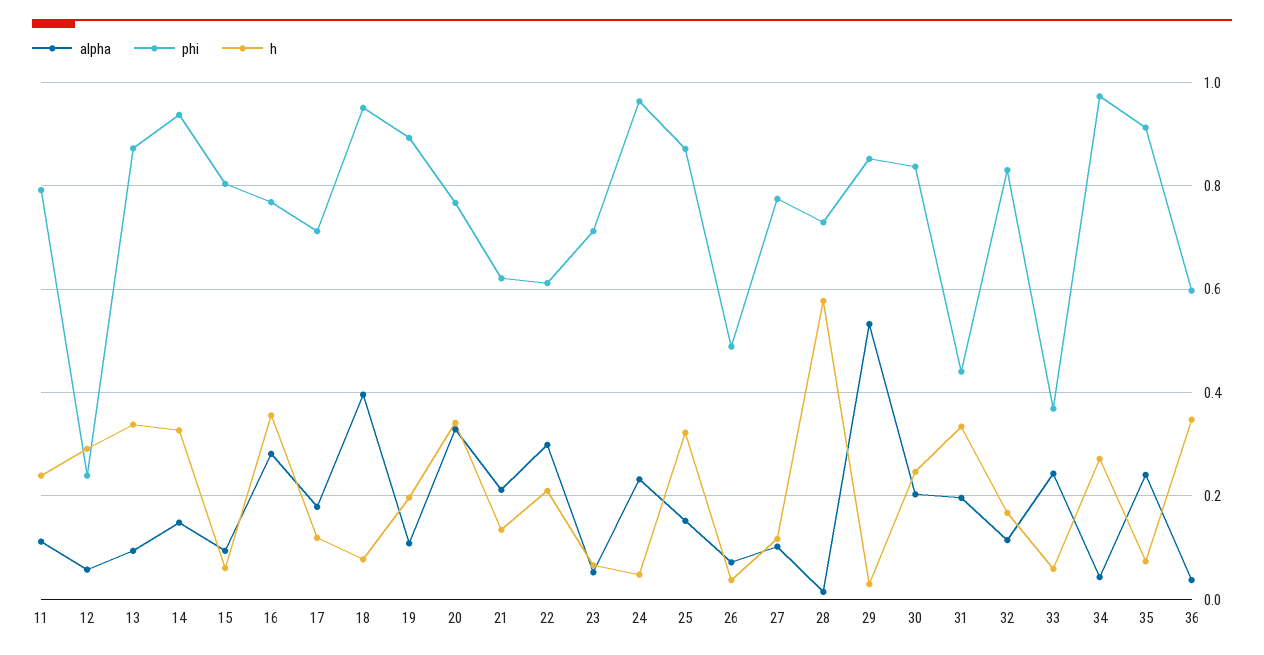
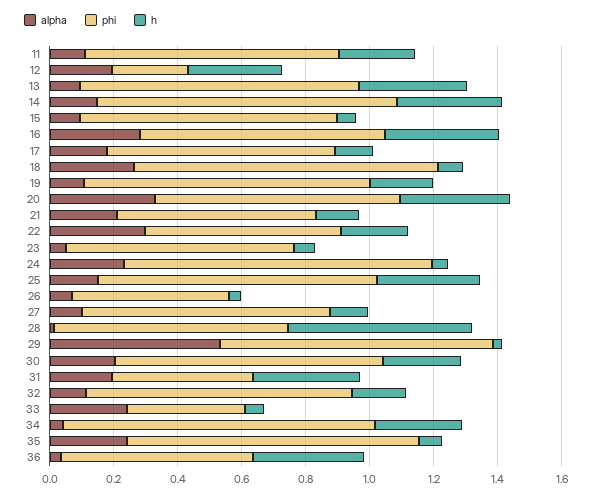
  {
    "alpha": {
      "11": 0.12,
-     "12": 0.06,
+     "12": 0.2,
      "13": 0.1,
      "14": 0.14,
      "15": 0.1,
      "16": 0.28,
      "17": 0.18,
-     "18": 0.4,
+     "18": 0.25,
      "19": 0.1,
      "20": 0.32,
      "21": 0.22,
      "22": 0.3,
      "23": 0.06,
      "24": 0.24,
      "25": 0.16,
      "26": 0.08,
      "27": 0.1,
      "28": 0.02,
      "29": 0.54,
      "30": 0.2,
      "31": 0.2,
      "32": 0.12,
      "33": 0.24,
      "34": 0.04,
      "35": 0.24,
      "36": 0.04
    },
    "phi": {
      "11": 0.8,
      "12": 0.24,
      "13": 0.88,
      "14": 0.94,
      "15": 0.8,
      "16": 0.76,
      "17": 0.72,
      "18": 0.96,
      "19": 0.9,
      "20": 0.76,
      "21": 0.62,
      "22": 0.62,
      "23": 0.72,
      "24": 0.96,
      "25": 0.88,
      "26": 0.48,
      "27": 0.78,
      "28": 0.72,
      "29": 0.86,
      "30": 0.84,
      "31": 0.44,
      "32": 0.84,
      "33": 0.36,
      "34": 0.98,
      "35": 0.92,
      "36": 0.6
    },
    "h": {
      "11": 0.24,
      "12": 0.3,
      "13": 0.34,
      "14": 0.32,
      "15": 0.06,
      "16": 0.36,
      "17": 0.12,
      "18": 0.08,
      "19": 0.2,
      "20": 0.34,
      "21": 0.14,
      "22": 0.2,
      "23": 0.06,
      "24": 0.04,
      "25": 0.32,
      "26": 0.04,
      "27": 0.12,
      "28": 0.58,
      "29": 0.02,
      "30": 0.24,
      "31": 0.34,
      "32": 0.16,
      "33": 0.06,
      "34": 0.28,
      "35": 0.08,
      "36": 0.34
    }
  }

